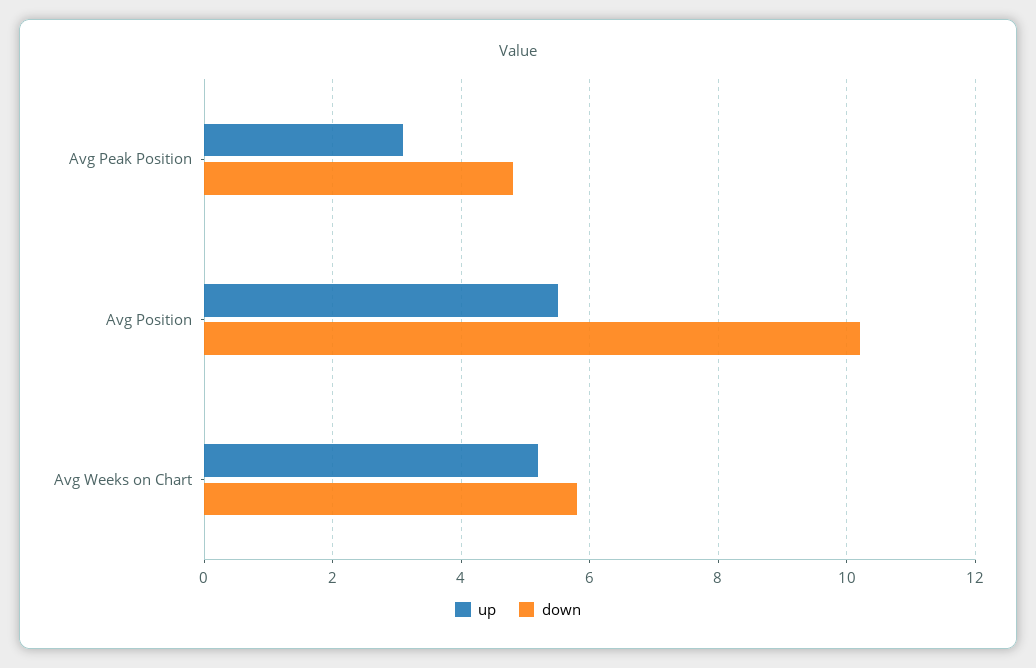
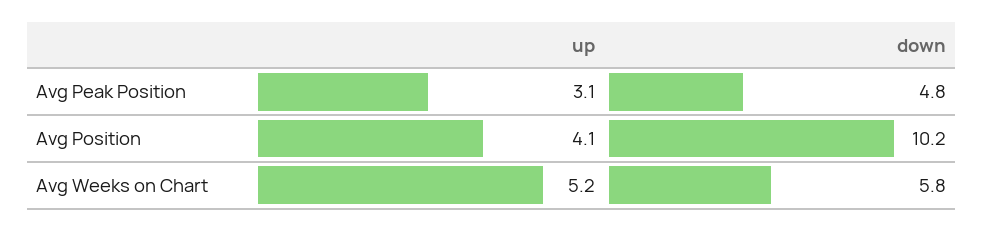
  {
    "up": {
      "Avg Peak Position": 3.1,
-     "Avg Position": 5.5,
+     "Avg Position": 4.1,
      "Avg Weeks on Chart": 5.2
    },
    "down": {
      "Avg Peak Position": 4.8,
      "Avg Position": 10.2,
      "Avg Weeks on Chart": 5.8
    }
  }

